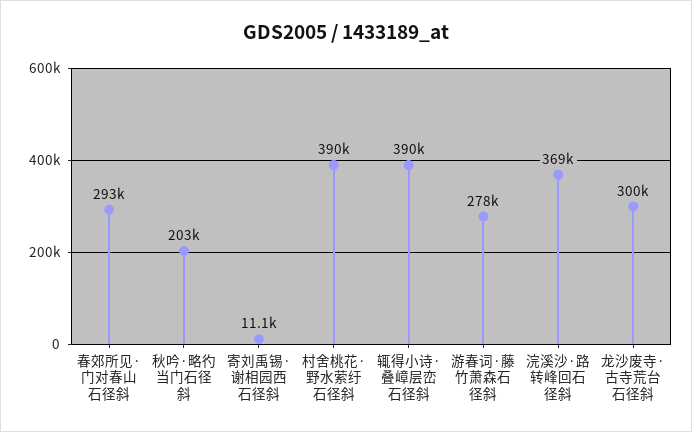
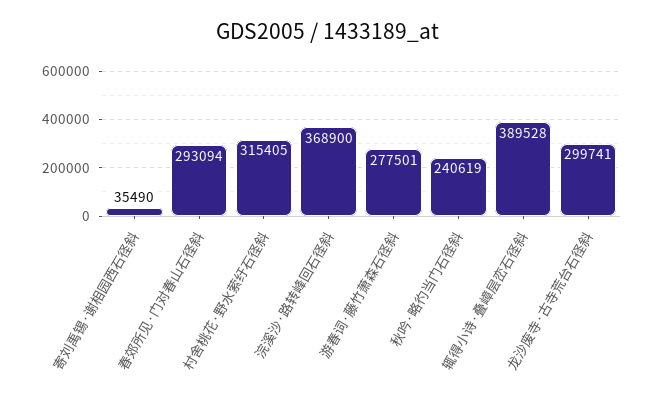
  {
    "春郊所见·门对春山石径斜": 293094,
-   "秋吟·略彴当门石径斜": 203000,
+   "秋吟·略彴当门石径斜": 240619,
-   "寄刘禹锡·谢相园西石径斜": 11100,
+   "寄刘禹锡·谢相园西石径斜": 35490,
-   "村舍桃花·野水萦纡石径斜": 390000,
+   "村舍桃花·野水萦纡石径斜": 315405,
    "辄得小诗·叠嶂层峦石径斜": 389528,
    "游春词·藤竹萧森石径斜": 277501,
    "浣溪沙·路转峰回石径斜": 368900,
    "龙沙废寺·古寺荒台石径斜": 299741
  }

